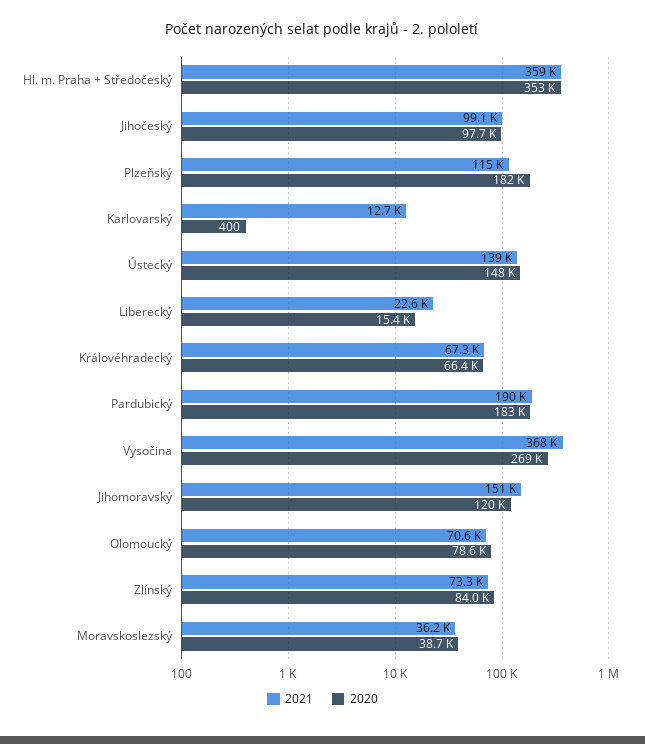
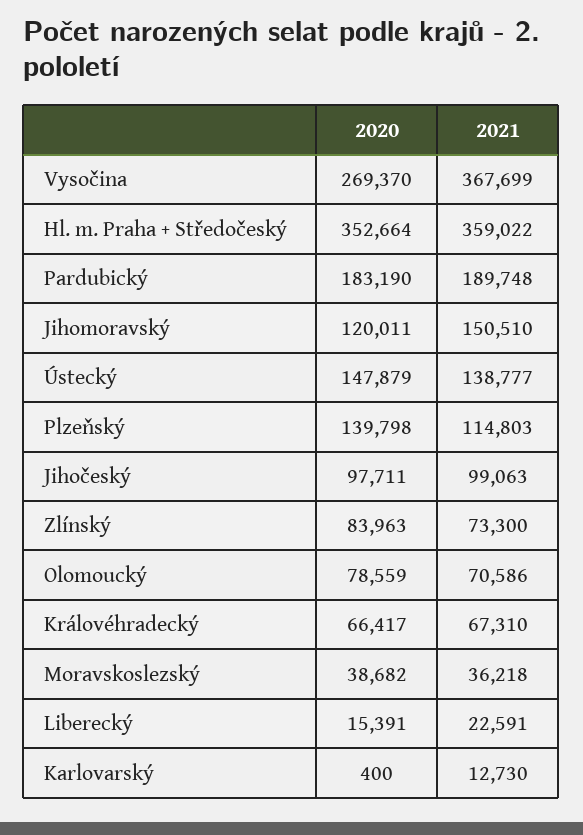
  {
    "2021": {
      "Hl. m. Praha + Středočeský": 359022,
      "Jihočeský": 99063,
      "Plzeňský": 114803,
      "Karlovarský": 12730,
      "Ústecký": 138777,
      "Liberecký": 22591,
      "Královéhradecký": 67310,
      "Pardubický": 189748,
      "Vysočina": 367699,
      "Jihomoravský": 150510,
      "Olomoucký": 70586,
      "Zlínský": 73300,
      "Moravskoslezský": 36218
    },
    "2020": {
      "Hl. m. Praha + Středočeský": 352664,
      "Jihočeský": 97711,
-     "Plzeňský": 182000,
+     "Plzeňský": 139798,
      "Karlovarský": 400,
      "Ústecký": 147879,
      "Liberecký": 15391,
      "Královéhradecký": 66417,
      "Pardubický": 183190,
      "Vysočina": 269370,
      "Jihomoravský": 120011,
      "Olomoucký": 78559,
      "Zlínský": 83963,
      "Moravskoslezský": 38682
    }
  }

